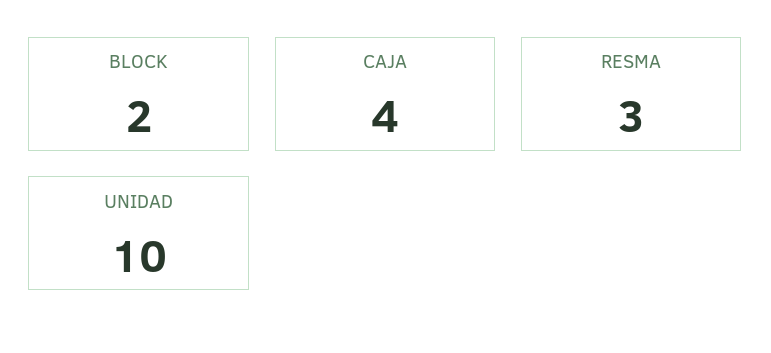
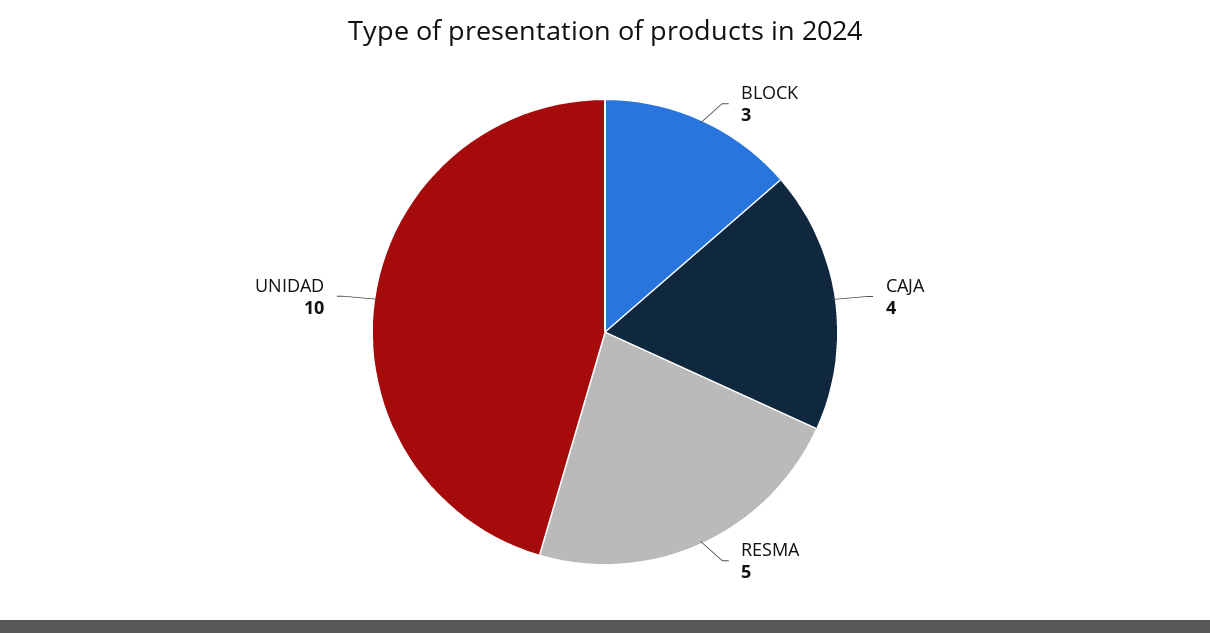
  {
-   "BLOCK": 2,
+   "BLOCK": 3,
    "CAJA": 4,
-   "RESMA": 3,
+   "RESMA": 5,
    "UNIDAD": 10
  }

